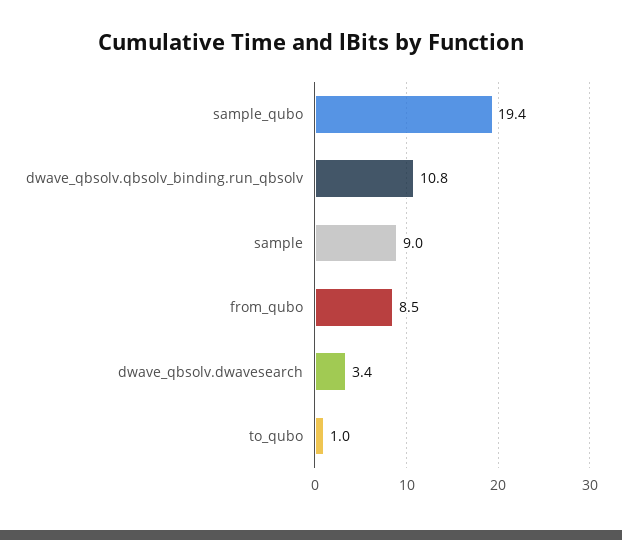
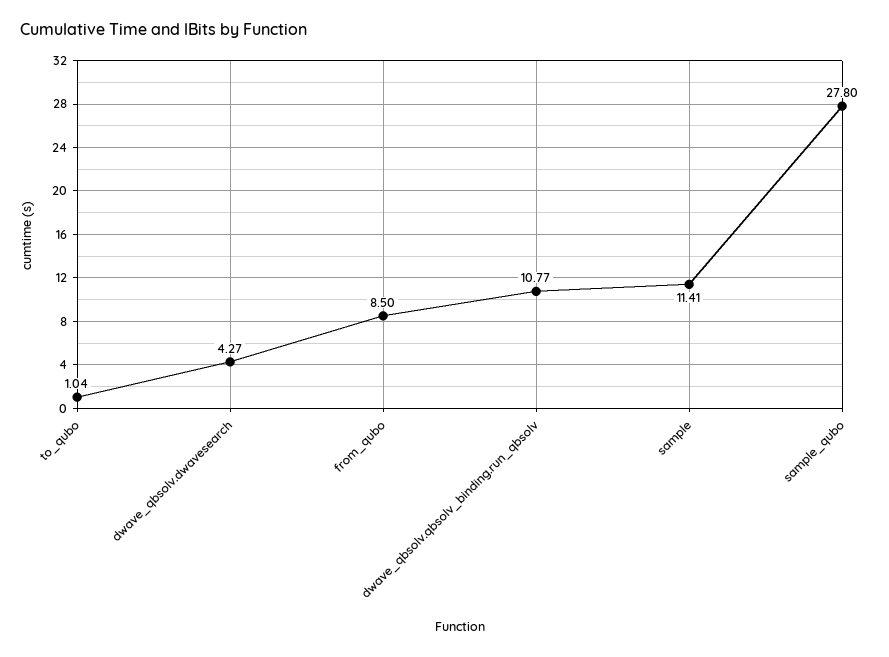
  {
-   "sample_qubo": 19.4,
+   "sample_qubo": 27.8,
    "dwave_qbsolv.qbsolv_binding.run_qbsolv": 10.77,
-   "sample": 9,
+   "sample": 11.41,
    "from_qubo": 8.5,
-   "dwave_qbsolv.dwavesearch": 3.4,
+   "dwave_qbsolv.dwavesearch": 4.27,
    "to_qubo": 1.04
  }

